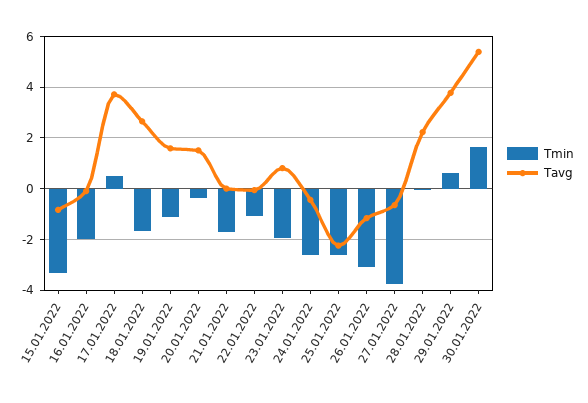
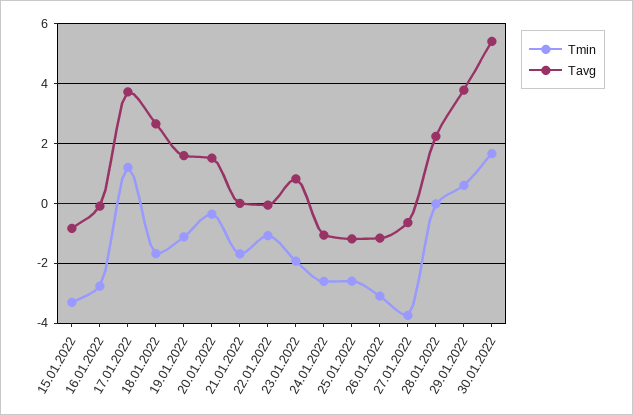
  {
    "Tmin": {
      "15.01.2022": -3.25,
-     "16.01.2022": -2,
+     "16.01.2022": -2.75,
-     "17.01.2022": 0.5,
+     "17.01.2022": 1.25,
      "18.01.2022": -1.75,
      "19.01.2022": -1,
      "20.01.2022": -0.25,
      "21.01.2022": -1.75,
      "22.01.2022": -1,
      "23.01.2022": -2,
      "24.01.2022": -2.5,
      "25.01.2022": -2.5,
      "26.01.2022": -3,
      "27.01.2022": -3.75,
      "28.01.2022": 0,
      "29.01.2022": 0.5,
      "30.01.2022": 1.75
    },
    "Tavg": {
      "15.01.2022": -0.75,
      "16.01.2022": 0,
      "17.01.2022": 3.75,
      "18.01.2022": 2.75,
      "19.01.2022": 1.5,
      "20.01.2022": 1.5,
      "21.01.2022": 0,
      "22.01.2022": 0,
      "23.01.2022": 0.75,
-     "24.01.2022": -0.5,
+     "24.01.2022": -1,
-     "25.01.2022": -2.25,
+     "25.01.2022": -1.25,
      "26.01.2022": -1.25,
      "27.01.2022": -0.75,
      "28.01.2022": 2.25,
      "29.01.2022": 3.75,
      "30.01.2022": 5.5
    }
  }

